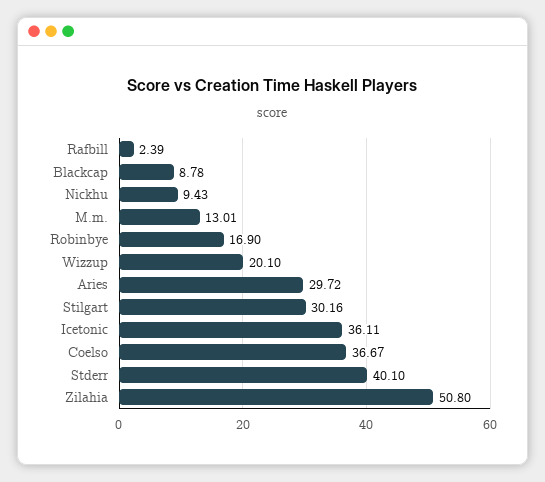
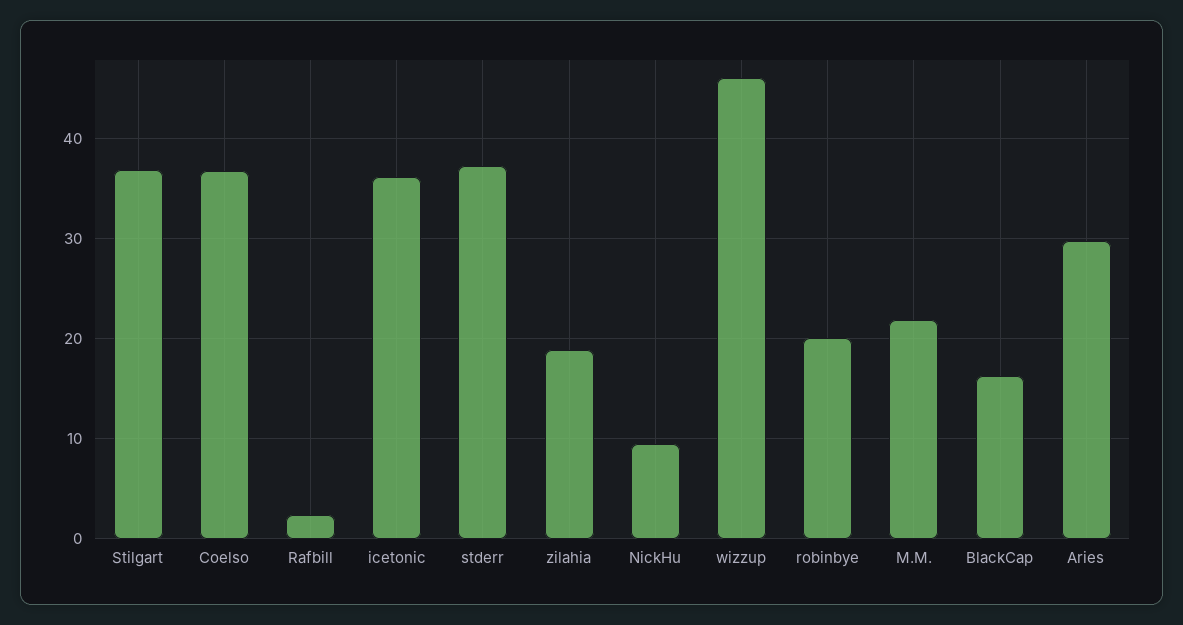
  {
    "Rafbill": 2.39,
-   "Blackcap": 8.78,
+   "Blackcap": 16,
    "Nickhu": 9.43,
-   "M.m.": 13.01,
+   "M.m.": 22,
-   "Robinbye": 16.9,
+   "Robinbye": 20,
-   "Wizzup": 20.1,
+   "Wizzup": 46,
    "Aries": 29.72,
-   "Stilgart": 30.16,
+   "Stilgart": 37,
    "Icetonic": 36.11,
    "Coelso": 36.67,
-   "Stderr": 40.1,
+   "Stderr": 37,
-   "Zilahia": 50.8
+   "Zilahia": 19
  }

